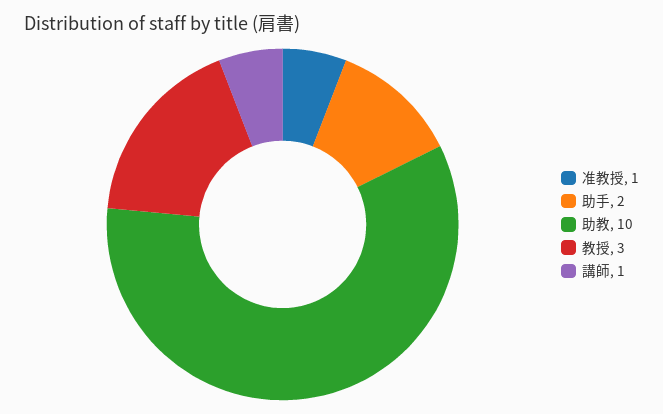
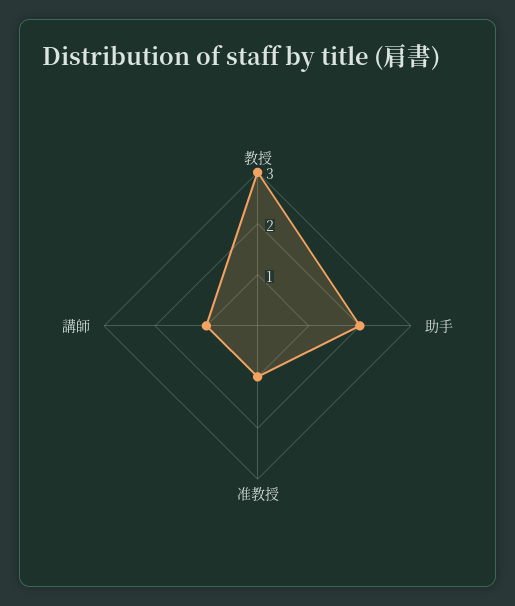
  {
    "准教授": 1,
    "助手": 2,
-   "助教": 10,
    "教授": 3,
    "講師": 1
  }

